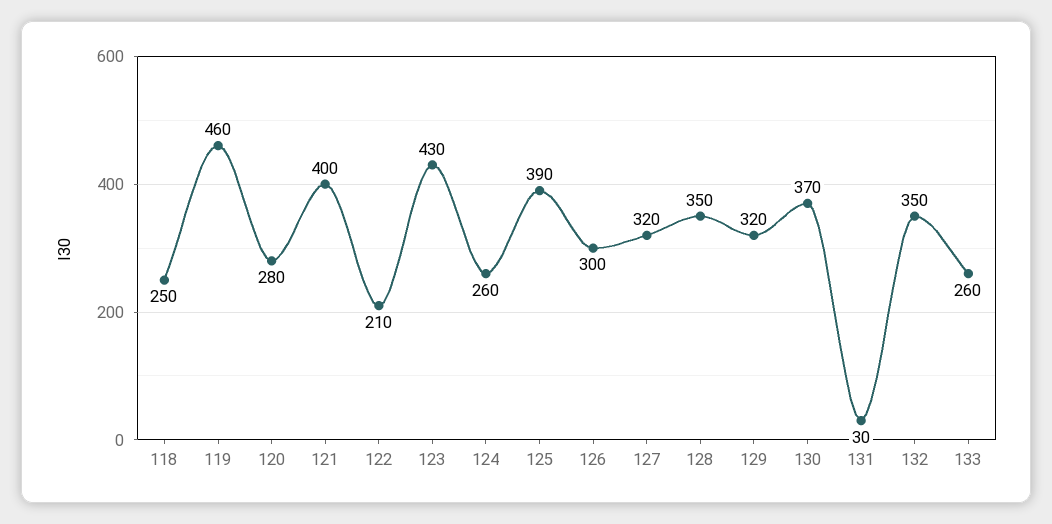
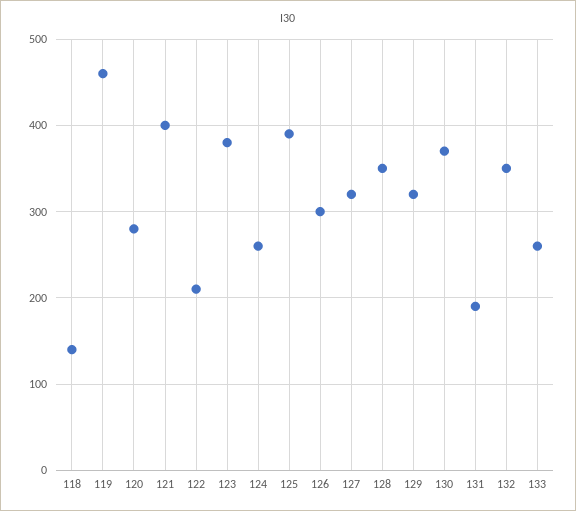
  {
-   "118": 250,
+   "118": 140,
    "119": 460,
    "120": 280,
    "121": 400,
    "122": 210,
-   "123": 430,
+   "123": 380,
    "124": 260,
    "125": 390,
    "126": 300,
    "127": 320,
    "128": 350,
    "129": 320,
    "130": 370,
-   "131": 30,
+   "131": 190,
    "132": 350,
    "133": 260
  }

